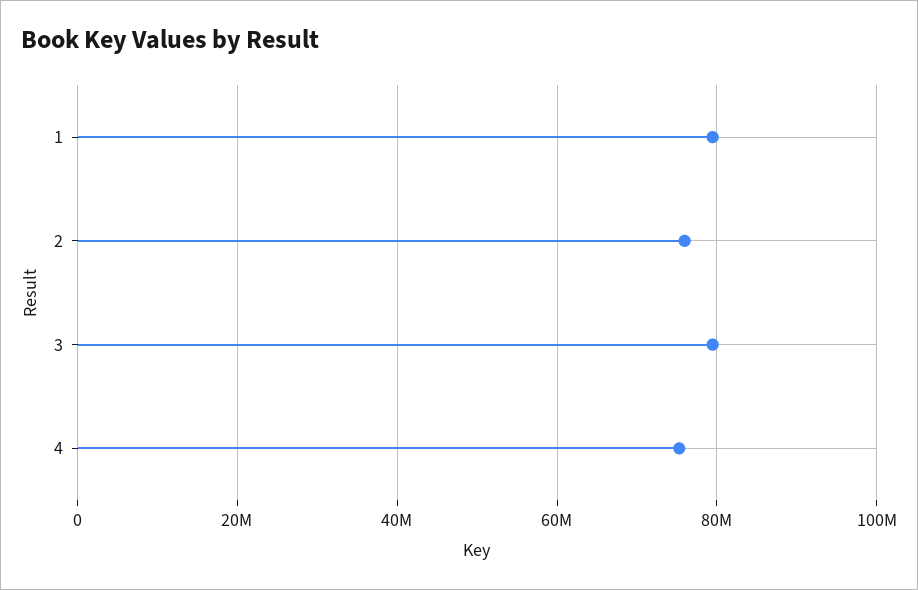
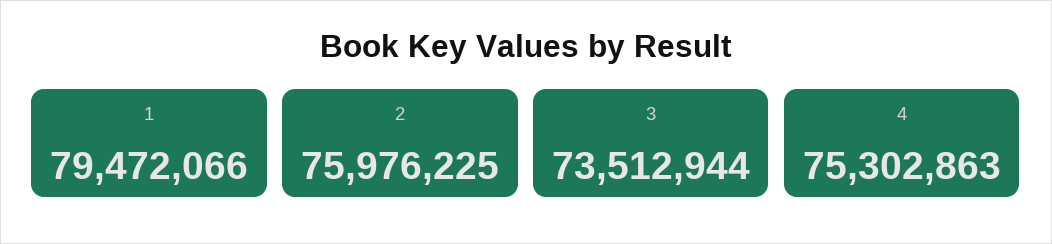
  {
    "1": 79472066,
    "2": 75976225,
-   "3": 80000000,
+   "3": 73512944,
    "4": 75302863
  }

